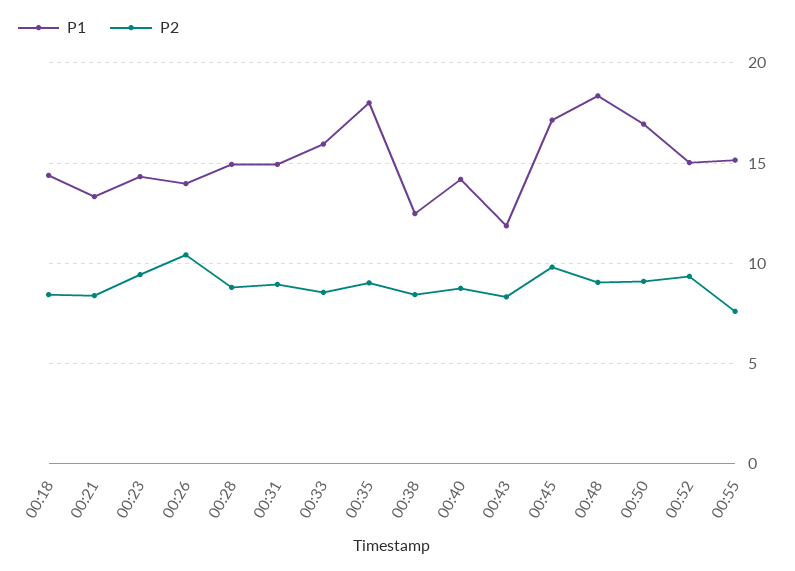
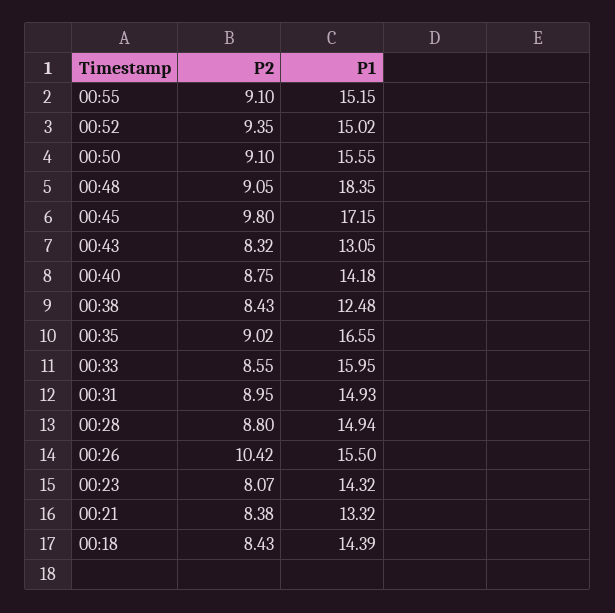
  {
    "P1": {
      "00:18": 14.39,
      "00:21": 13.32,
      "00:23": 14.32,
-     "00:26": 14,
+     "00:26": 15.5,
      "00:28": 14.94,
      "00:31": 14.93,
      "00:33": 15.95,
-     "00:35": 18,
+     "00:35": 16.55,
      "00:38": 12.48,
      "00:40": 14.18,
-     "00:43": 12,
+     "00:43": 13.05,
      "00:45": 17.15,
      "00:48": 18.35,
-     "00:50": 17,
+     "00:50": 15.55,
      "00:52": 15.02,
      "00:55": 15.15
    },
    "P2": {
      "00:18": 8.43,
      "00:21": 8.38,
-     "00:23": 9.5,
+     "00:23": 8.07,
      "00:26": 10.42,
      "00:28": 8.8,
      "00:31": 8.95,
      "00:33": 8.55,
      "00:35": 9.02,
      "00:38": 8.43,
      "00:40": 8.75,
      "00:43": 8.32,
      "00:45": 9.8,
      "00:48": 9.05,
      "00:50": 9.1,
      "00:52": 9.35,
-     "00:55": 7.5
+     "00:55": 9.1
    }
  }

